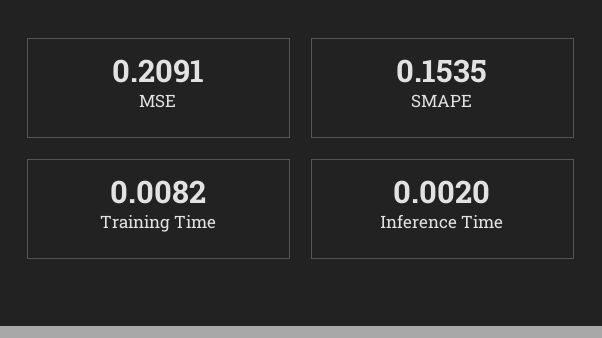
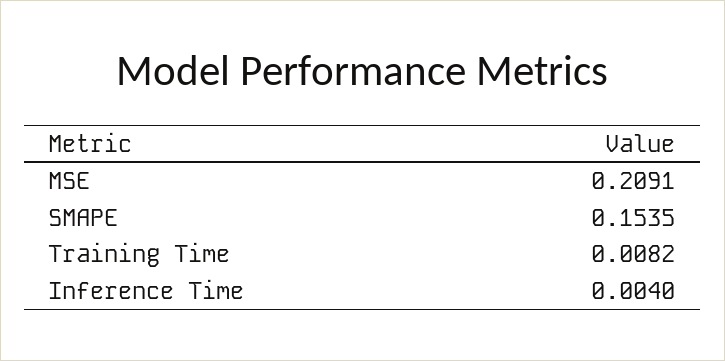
  {
    "MSE": 0.2091,
    "SMAPE": 0.1535,
    "Training Time": 0.0082,
-   "Inference Time": 0.002
+   "Inference Time": 0.004
  }

